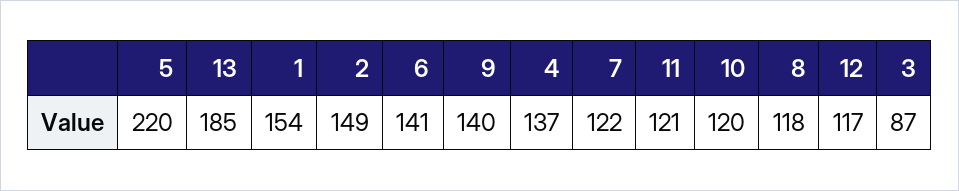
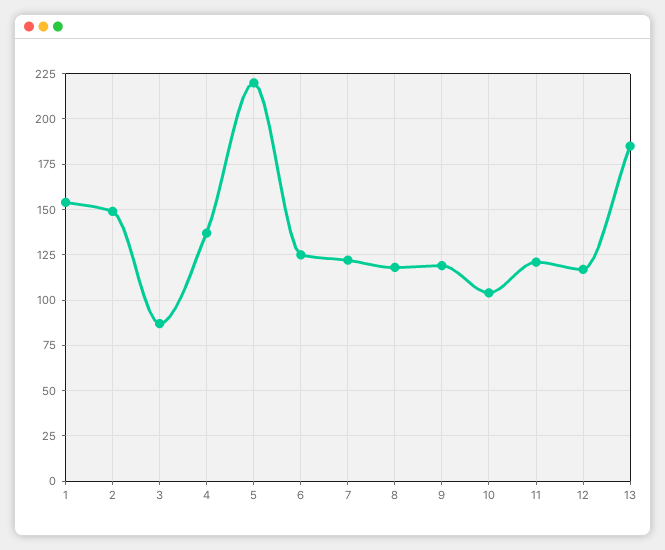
  {
    "5": 220,
    "13": 185,
    "1": 154,
    "2": 149,
-   "6": 141,
+   "6": 125,
-   "9": 140,
+   "9": 120,
    "4": 137,
    "7": 122,
    "11": 121,
-   "10": 120,
+   "10": 105,
    "8": 118,
    "12": 117,
    "3": 87
  }

